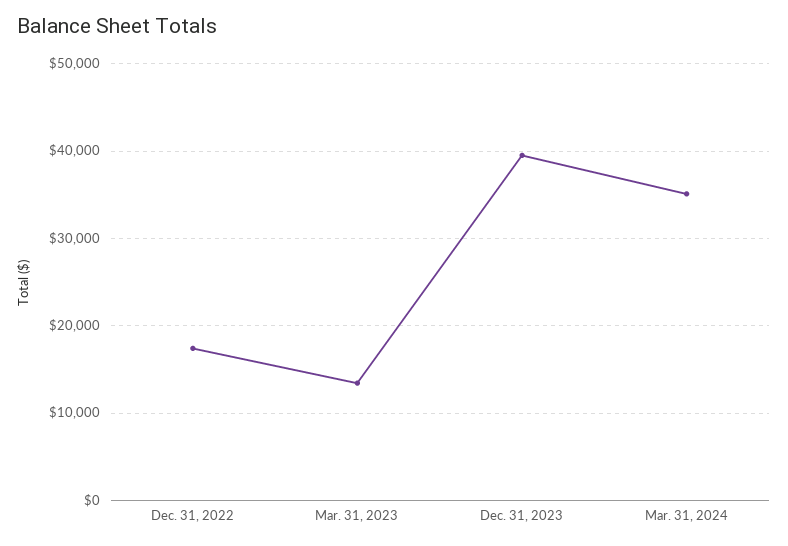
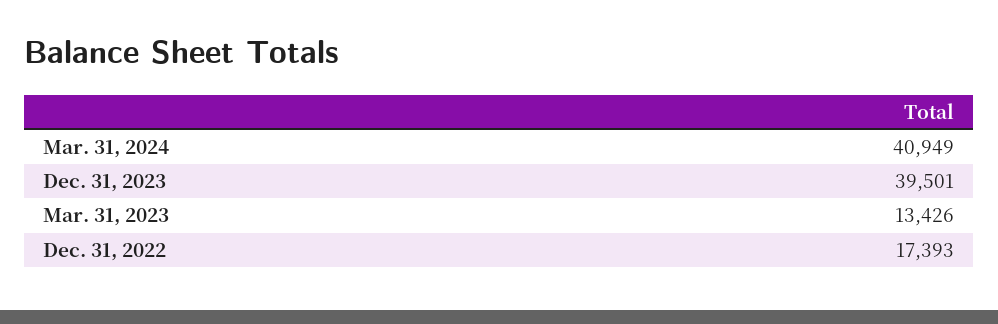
  {
    "Dec. 31, 2022": 17393,
    "Mar. 31, 2023": 13426,
    "Dec. 31, 2023": 39501,
-   "Mar. 31, 2024": 35000
+   "Mar. 31, 2024": 40949
  }

